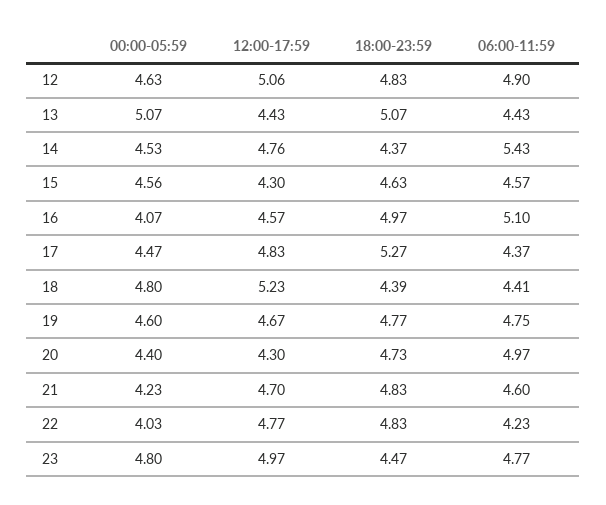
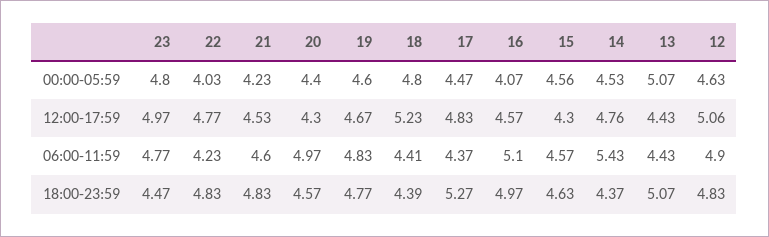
  {
    "00:00-05:59": {
      "12": 4.63,
      "13": 5.07,
      "14": 4.53,
      "15": 4.56,
      "16": 4.07,
      "17": 4.47,
      "18": 4.8,
      "19": 4.6,
      "20": 4.4,
      "21": 4.23,
      "22": 4.03,
      "23": 4.8
    },
    "12:00-17:59": {
      "12": 5.06,
      "13": 4.43,
      "14": 4.76,
      "15": 4.3,
      "16": 4.57,
      "17": 4.83,
      "18": 5.23,
      "19": 4.67,
      "20": 4.3,
-     "21": 4.7,
+     "21": 4.53,
      "22": 4.77,
      "23": 4.97
    },
    "18:00-23:59": {
      "12": 4.83,
      "13": 5.07,
      "14": 4.37,
      "15": 4.63,
      "16": 4.97,
      "17": 5.27,
      "18": 4.39,
      "19": 4.77,
-     "20": 4.73,
+     "20": 4.57,
      "21": 4.83,
      "22": 4.83,
      "23": 4.47
    },
    "06:00-11:59": {
      "12": 4.9,
      "13": 4.43,
      "14": 5.43,
      "15": 4.57,
      "16": 5.1,
      "17": 4.37,
      "18": 4.41,
-     "19": 4.75,
+     "19": 4.83,
      "20": 4.97,
      "21": 4.6,
      "22": 4.23,
      "23": 4.77
    }
  }

